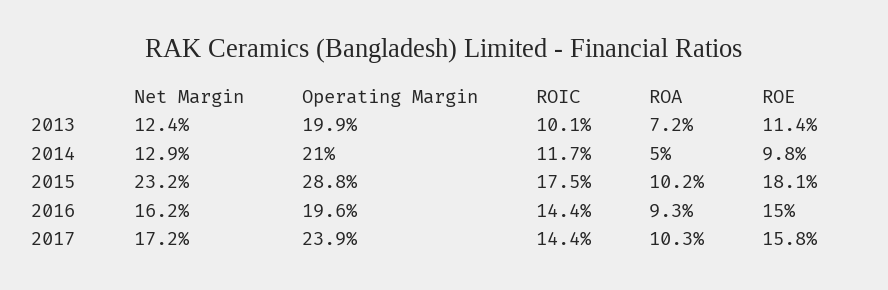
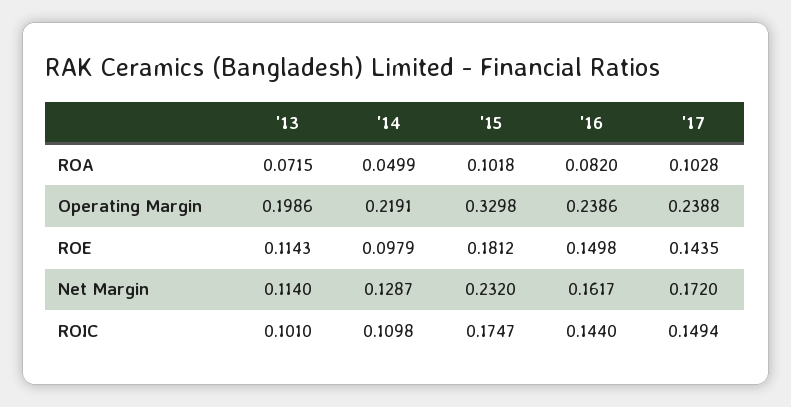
  {
    "Net Margin": {
-     "2013": 0.124,
+     "2013": 0.114,
      "2014": 0.1287,
      "2015": 0.232,
      "2016": 0.1617,
      "2017": 0.172
    },
    "Operating Margin": {
      "2013": 0.1986,
-     "2014": 0.21,
+     "2014": 0.2191,
-     "2015": 0.288,
+     "2015": 0.3298,
-     "2016": 0.196,
+     "2016": 0.2386,
      "2017": 0.2388
    },
    "ROIC": {
      "2013": 0.101,
-     "2014": 0.117,
+     "2014": 0.1098,
      "2015": 0.1747,
      "2016": 0.144,
-     "2017": 0.144
+     "2017": 0.1494
    },
    "ROA": {
      "2013": 0.0715,
      "2014": 0.0499,
      "2015": 0.1018,
-     "2016": 0.093,
+     "2016": 0.082,
      "2017": 0.1028
    },
    "ROE": {
      "2013": 0.1143,
      "2014": 0.0979,
      "2015": 0.1812,
      "2016": 0.1498,
-     "2017": 0.158
+     "2017": 0.1435
    }
  }

